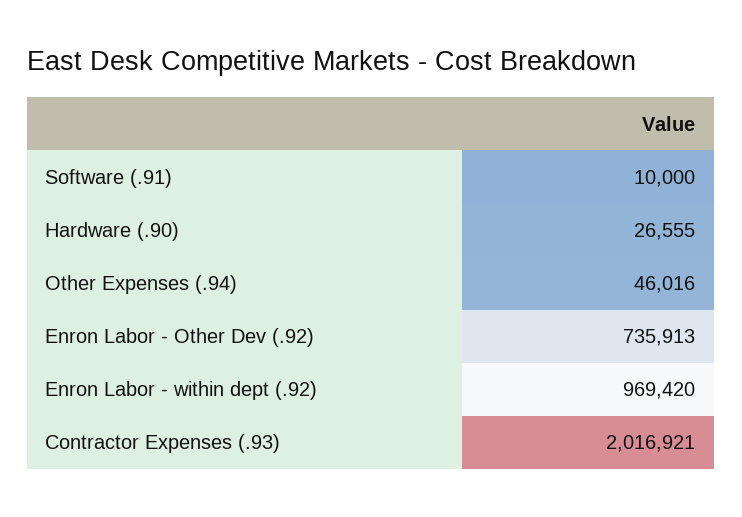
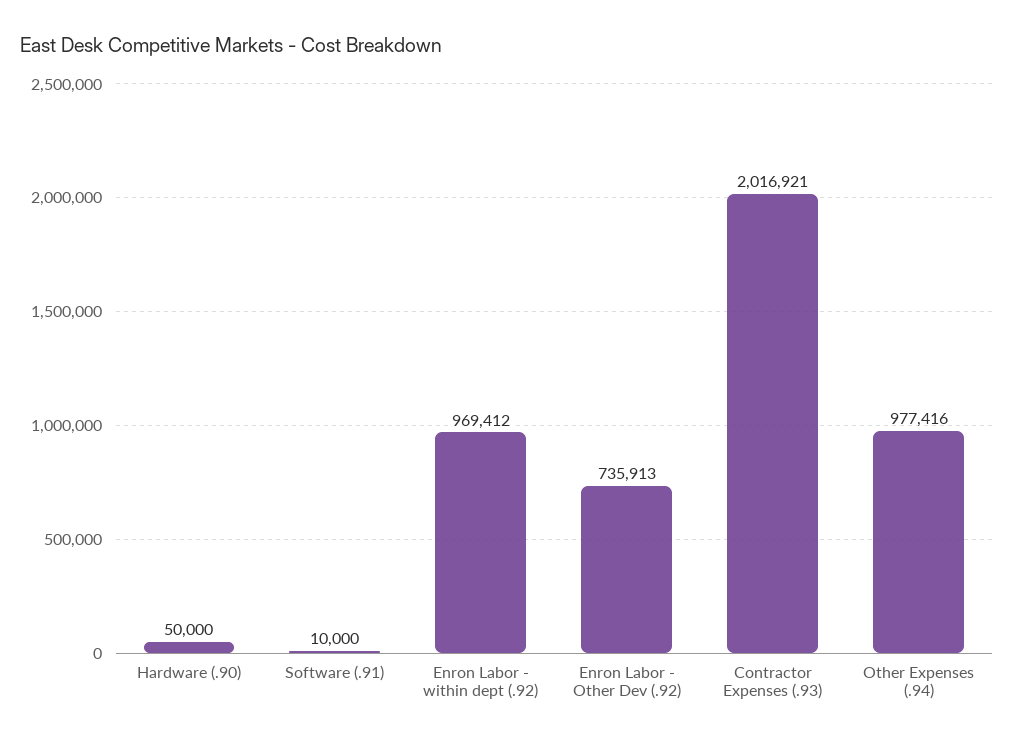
  {
    "Software (.91)": 10000,
-   "Hardware (.90)": 26555,
+   "Hardware (.90)": 50000,
-   "Other Expenses (.94)": 46016,
+   "Other Expenses (.94)": 977416,
    "Enron Labor - Other Dev (.92)": 735913,
-   "Enron Labor - within dept (.92)": 969420,
+   "Enron Labor - within dept (.92)": 969412,
    "Contractor Expenses (.93)": 2016921
  }

